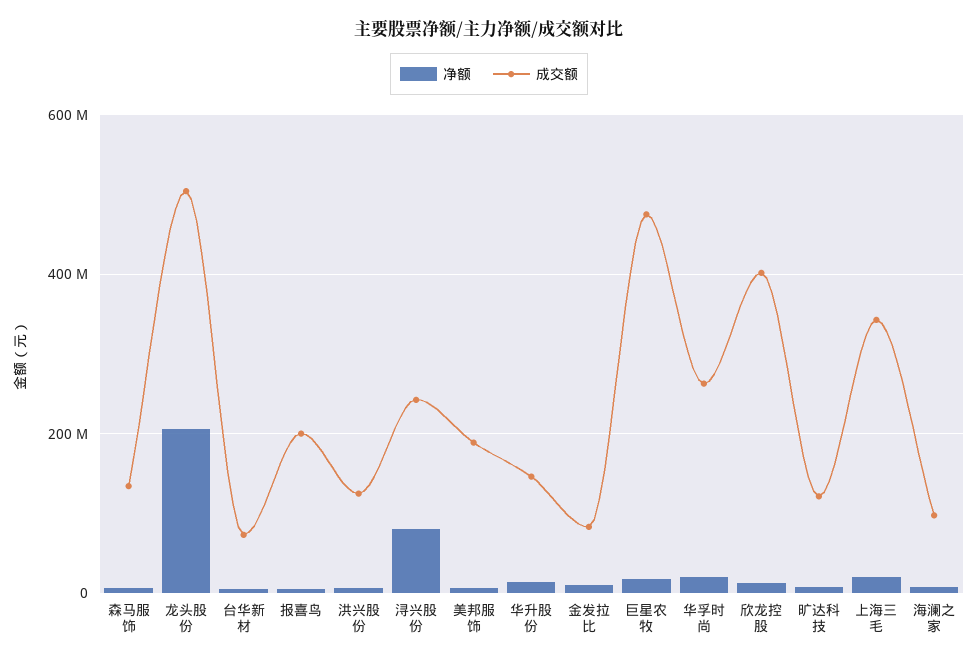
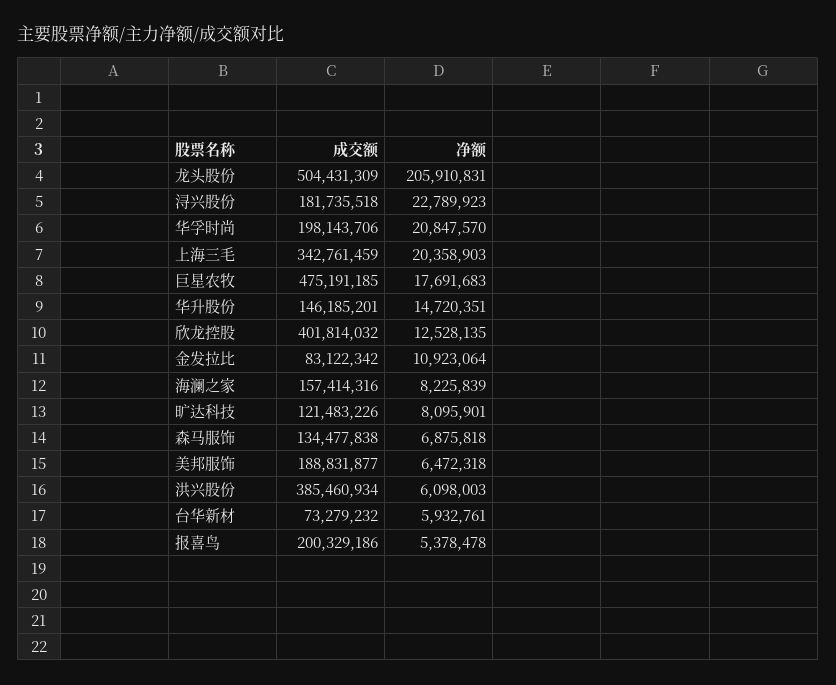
  {
    "净额": {
      "森马服饰": 6875818,
      "龙头股份": 205910831,
      "台华新材": 5932761,
      "报喜鸟": 5378478,
      "洪兴股份": 6098003,
-     "浔兴股份": 80000000,
+     "浔兴股份": 22789923,
      "美邦服饰": 6472318,
      "华升股份": 14720351,
      "金发拉比": 10923064,
      "巨星农牧": 17691683,
      "华孚时尚": 20847570,
      "欣龙控股": 12528135,
      "旷达科技": 8095901,
      "上海三毛": 20358903,
      "海澜之家": 8225839
    },
    "成交额": {
      "森马服饰": 134477838,
      "龙头股份": 504431309,
      "台华新材": 73279232,
      "报喜鸟": 200329186,
-     "洪兴股份": 120000000,
+     "洪兴股份": 385460934,
-     "浔兴股份": 240000000,
+     "浔兴股份": 181735518,
      "美邦服饰": 188831877,
      "华升股份": 146185201,
      "金发拉比": 83122342,
      "巨星农牧": 475191185,
-     "华孚时尚": 260000000,
+     "华孚时尚": 198143706,
      "欣龙控股": 401814032,
      "旷达科技": 121483226,
      "上海三毛": 342761459,
-     "海澜之家": 100000000
+     "海澜之家": 157414316
    }
  }

